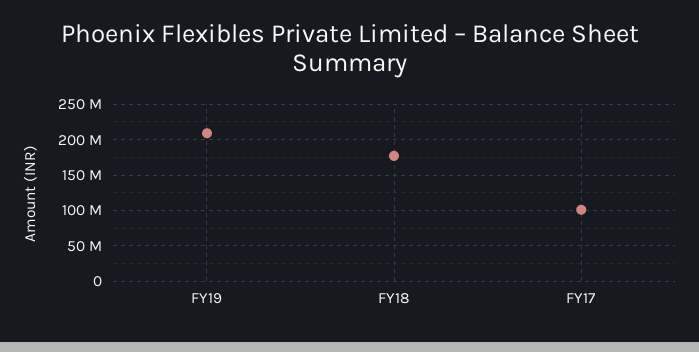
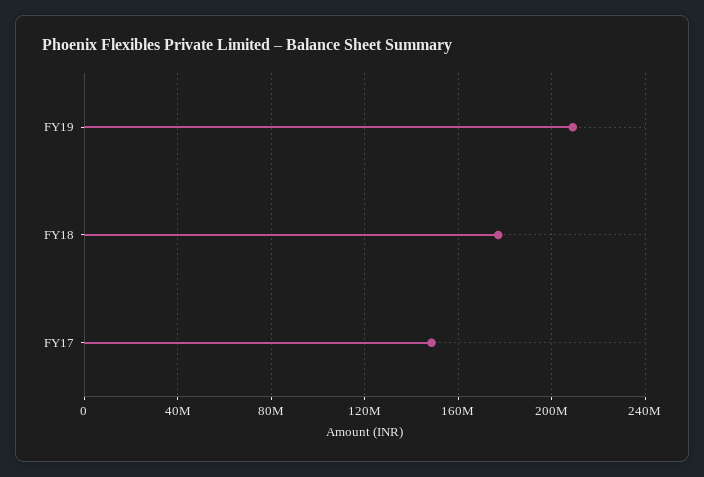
  {
    "FY19": 210000000,
    "FY18": 175000000,
-   "FY17": 100000000
+   "FY17": 150000000
  }

